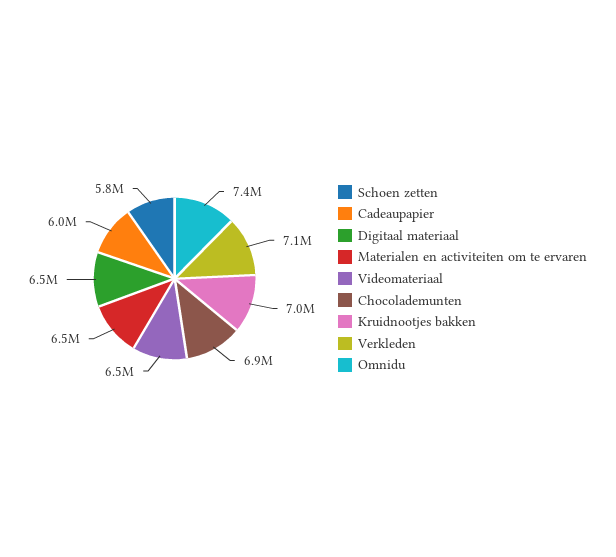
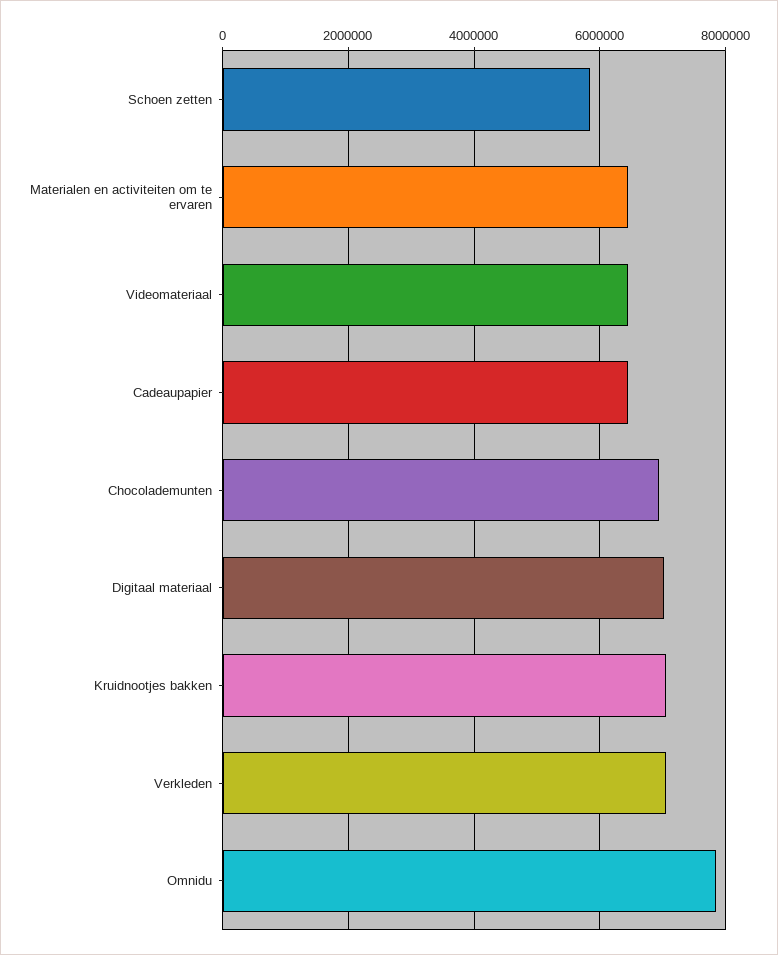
  {
    "Schoen zetten": 5800000,
-   "Cadeaupapier": 6000000,
+   "Cadeaupapier": 6400000,
-   "Digitaal materiaal": 6500000,
+   "Digitaal materiaal": 7000000,
    "Materialen en activiteiten om te ervaren": 6500000,
    "Videomateriaal": 6500000,
    "Chocolademunten": 6900000,
    "Kruidnootjes bakken": 7000000,
    "Verkleden": 7100000,
-   "Omnidu": 7400000
+   "Omnidu": 7800000
  }

